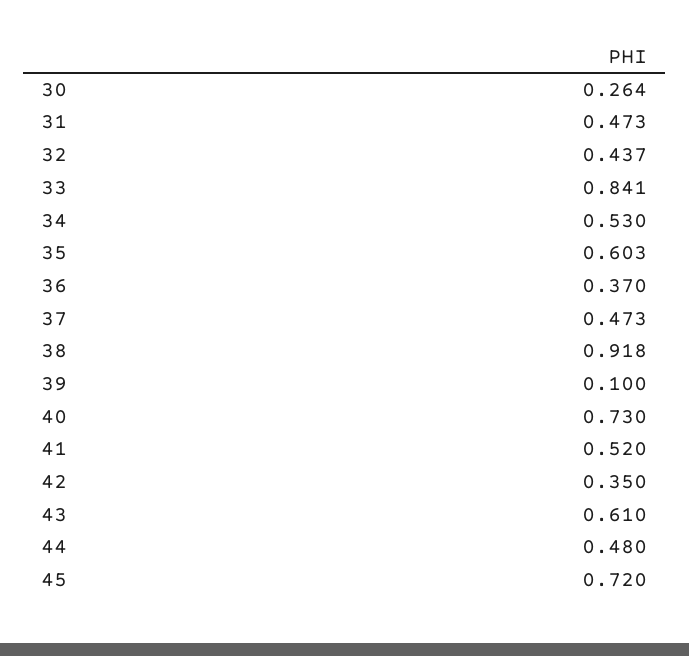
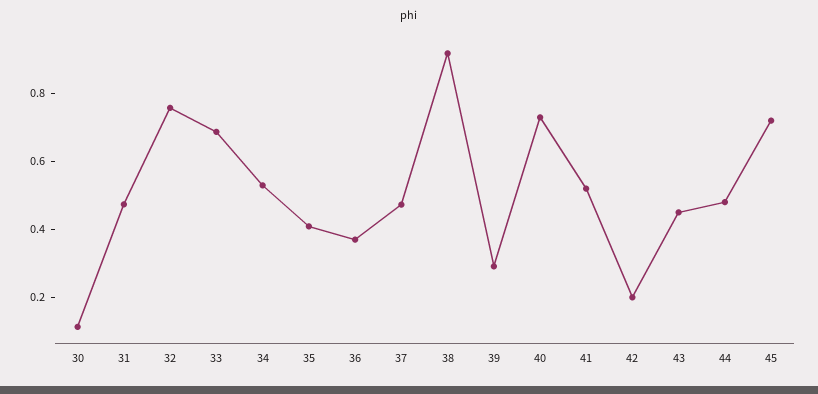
  {
-   "30": 0.264,
+   "30": 0.1,
    "31": 0.473,
-   "32": 0.437,
+   "32": 0.75,
-   "33": 0.841,
+   "33": 0.7,
    "34": 0.53,
-   "35": 0.603,
+   "35": 0.4,
    "36": 0.37,
    "37": 0.473,
    "38": 0.918,
-   "39": 0.1,
+   "39": 0.3,
    "40": 0.73,
    "41": 0.52,
-   "42": 0.35,
+   "42": 0.2,
-   "43": 0.61,
+   "43": 0.45,
    "44": 0.48,
    "45": 0.72
  }

